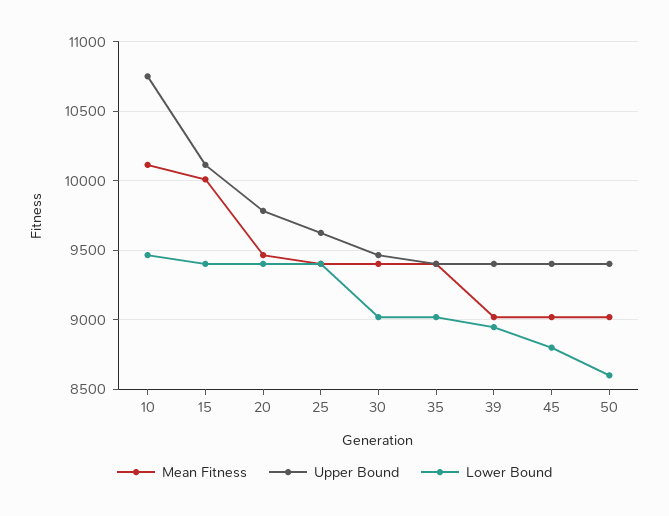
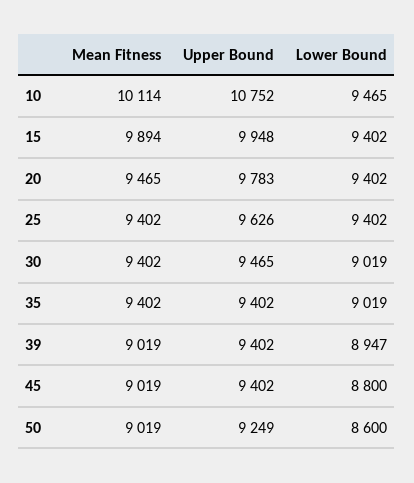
  {
    "Mean Fitness": {
      "10": 10114,
-     "15": 10000,
+     "15": 9894,
      "20": 9465,
      "25": 9402,
      "30": 9402,
      "35": 9402,
      "39": 9019,
      "45": 9019,
      "50": 9019
    },
    "Upper Bound": {
      "10": 10752,
-     "15": 10100,
+     "15": 9948,
      "20": 9783,
      "25": 9626,
      "30": 9465,
      "35": 9402,
      "39": 9402,
      "45": 9402,
-     "50": 9400
+     "50": 9249
    },
    "Lower Bound": {
      "10": 9465,
      "15": 9402,
      "20": 9402,
      "25": 9402,
      "30": 9019,
      "35": 9019,
      "39": 8947,
      "45": 8800,
      "50": 8600
    }
  }

